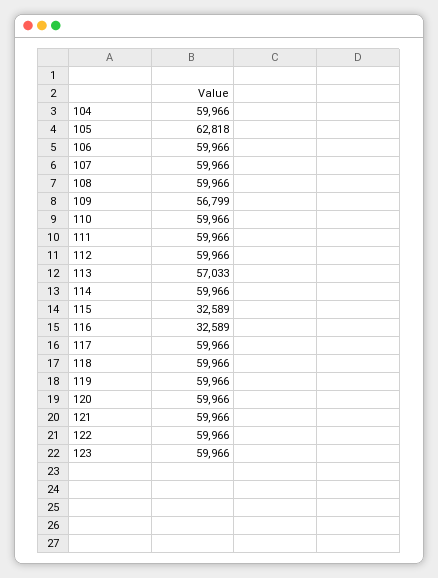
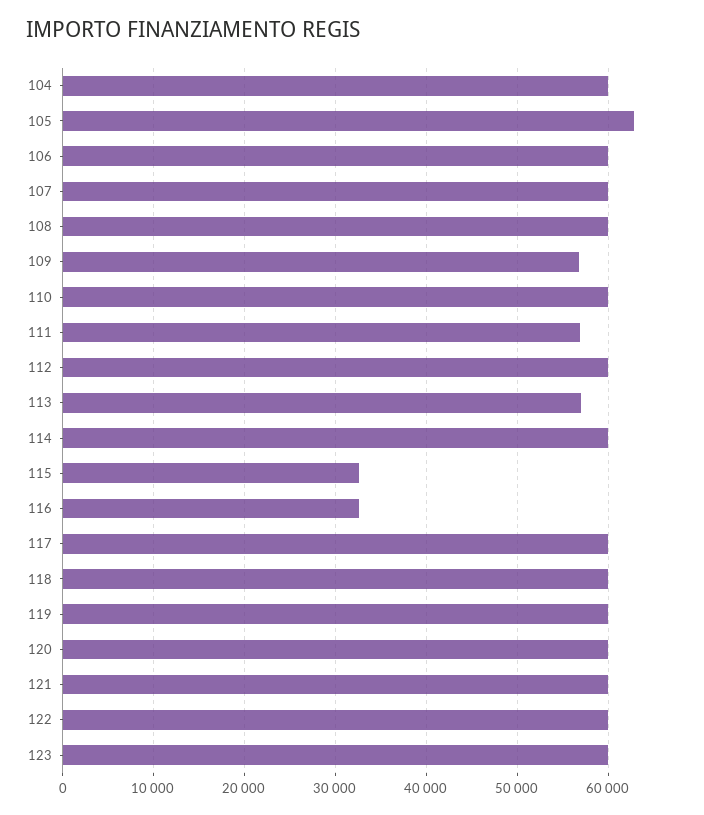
  {
    "104": 59966,
    "105": 62818,
    "106": 59966,
    "107": 59966,
    "108": 59966,
    "109": 56799,
    "110": 59966,
-   "111": 59966,
+   "111": 57000,
    "112": 59966,
    "113": 57033,
    "114": 59966,
    "115": 32589,
    "116": 32589,
    "117": 59966,
    "118": 59966,
    "119": 59966,
    "120": 59966,
    "121": 59966,
    "122": 59966,
    "123": 59966
  }

